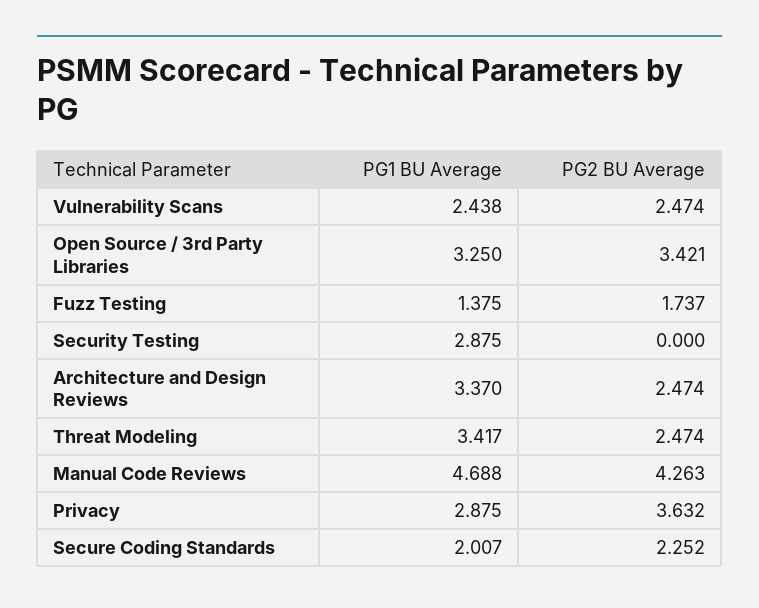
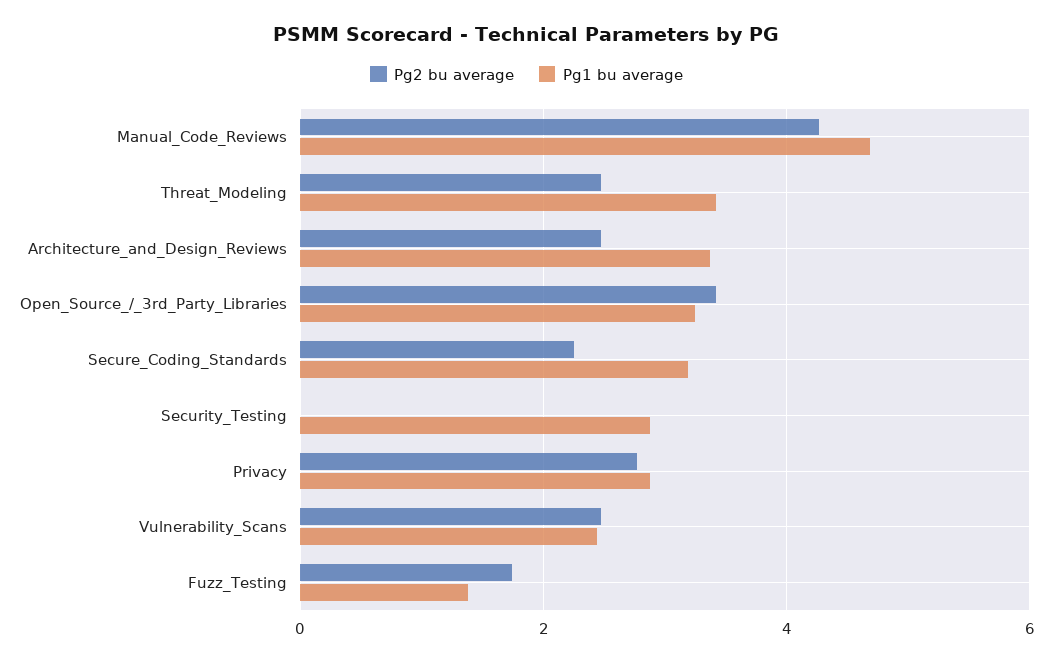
  {
    "PG1 BU Average": {
      "Vulnerability Scans": 2.438,
      "Open Source / 3rd Party Libraries": 3.25,
      "Fuzz Testing": 1.375,
      "Security Testing": 2.875,
      "Architecture and Design Reviews": 3.37,
      "Threat Modeling": 3.417,
      "Manual Code Reviews": 4.688,
      "Privacy": 2.875,
-     "Secure Coding Standards": 2.007
+     "Secure Coding Standards": 3.2
    },
    "PG2 BU Average": {
      "Vulnerability Scans": 2.474,
      "Open Source / 3rd Party Libraries": 3.421,
      "Fuzz Testing": 1.737,
      "Security Testing": 0,
      "Architecture and Design Reviews": 2.474,
      "Threat Modeling": 2.474,
      "Manual Code Reviews": 4.263,
-     "Privacy": 3.632,
+     "Privacy": 2.8,
      "Secure Coding Standards": 2.252
    }
  }

